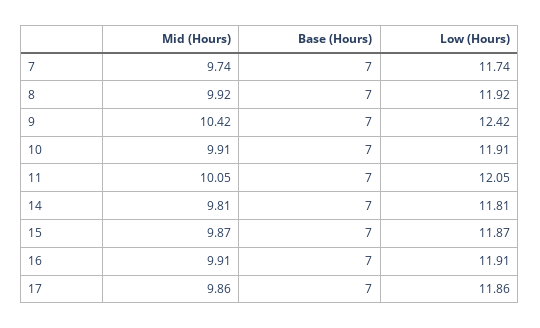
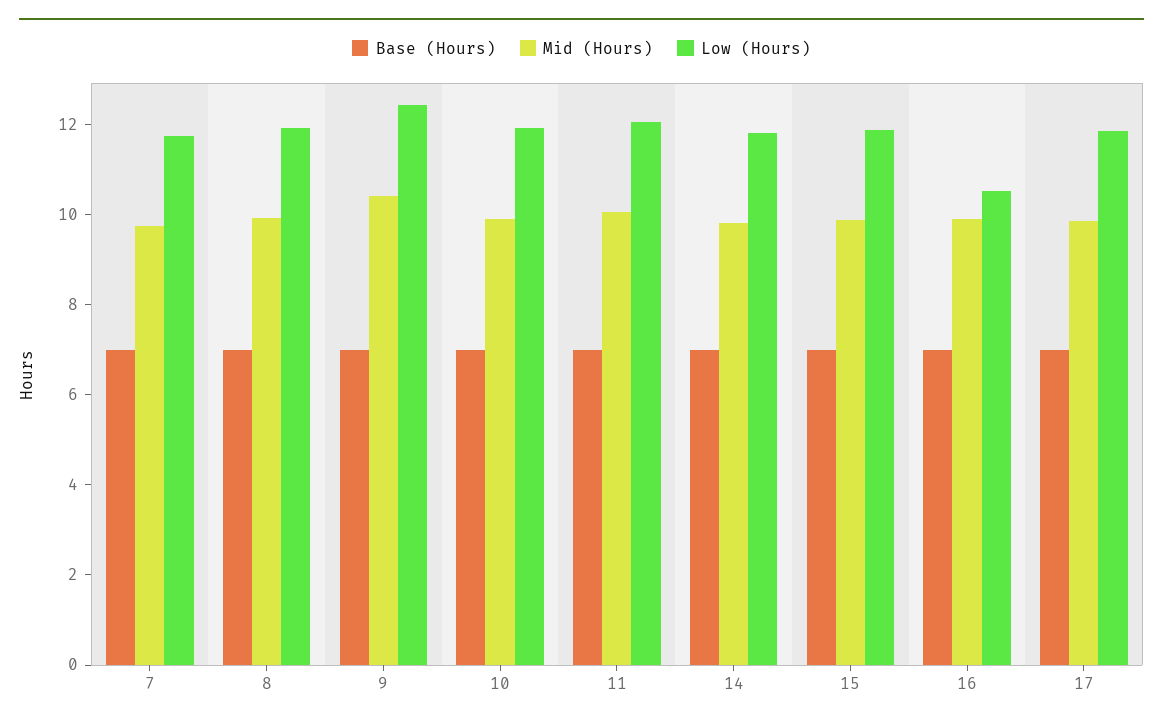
  {
    "Mid (Hours)": {
      "7": 9.74,
      "8": 9.92,
      "9": 10.42,
      "10": 9.91,
      "11": 10.05,
      "14": 9.81,
      "15": 9.87,
      "16": 9.91,
      "17": 9.86
    },
    "Base (Hours)": {
      "7": 7,
      "8": 7,
      "9": 7,
      "10": 7,
      "11": 7,
      "14": 7,
      "15": 7,
      "16": 7,
      "17": 7
    },
    "Low (Hours)": {
      "7": 11.74,
      "8": 11.92,
      "9": 12.42,
      "10": 11.91,
      "11": 12.05,
      "14": 11.81,
      "15": 11.87,
-     "16": 11.91,
+     "16": 10.5,
      "17": 11.86
    }
  }

